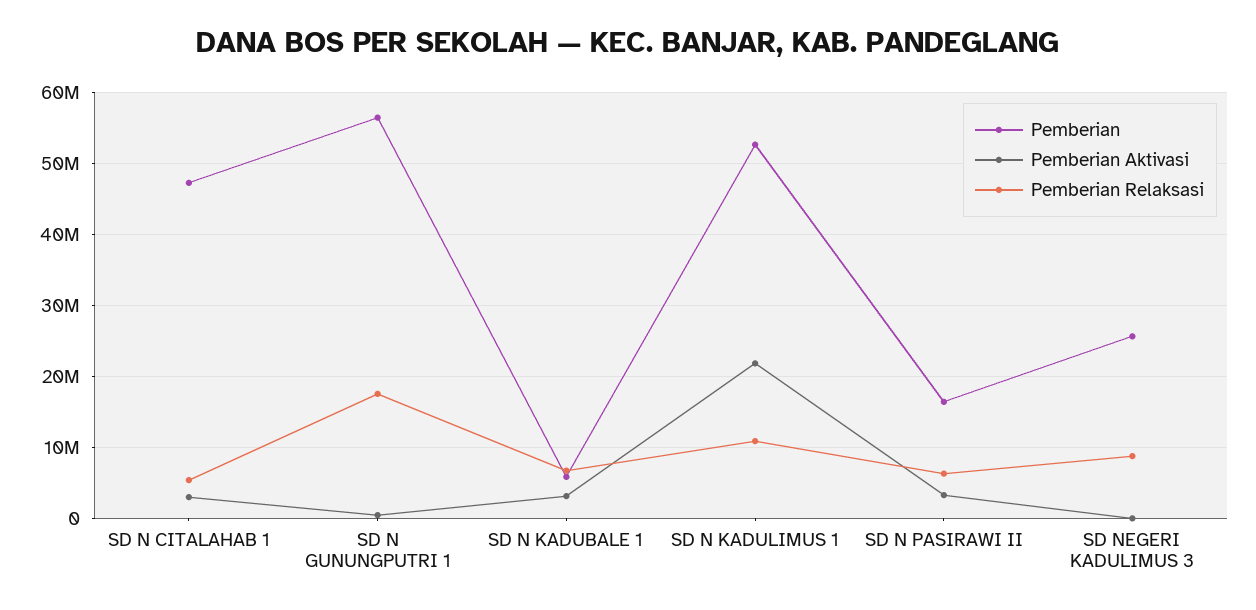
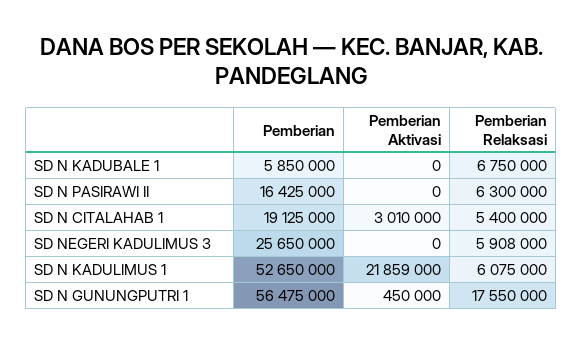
  {
    "Pemberian": {
-     "SD N CITALAHAB 1": 47000000,
+     "SD N CITALAHAB 1": 19125000,
      "SD N GUNUNGPUTRI 1": 56475000,
      "SD N KADUBALE 1": 5850000,
      "SD N KADULIMUS 1": 52650000,
      "SD N PASIRAWI II": 16425000,
      "SD NEGERI KADULIMUS 3": 25650000
    },
    "Pemberian Aktivasi": {
      "SD N CITALAHAB 1": 3010000,
      "SD N GUNUNGPUTRI 1": 450000,
-     "SD N KADUBALE 1": 3000000,
+     "SD N KADUBALE 1": 0,
      "SD N KADULIMUS 1": 21859000,
-     "SD N PASIRAWI II": 3000000,
+     "SD N PASIRAWI II": 0,
      "SD NEGERI KADULIMUS 3": 0
    },
    "Pemberian Relaksasi": {
      "SD N CITALAHAB 1": 5400000,
      "SD N GUNUNGPUTRI 1": 17550000,
      "SD N KADUBALE 1": 6750000,
-     "SD N KADULIMUS 1": 11000000,
+     "SD N KADULIMUS 1": 6075000,
      "SD N PASIRAWI II": 6300000,
-     "SD NEGERI KADULIMUS 3": 9000000
+     "SD NEGERI KADULIMUS 3": 5908000
    }
  }

